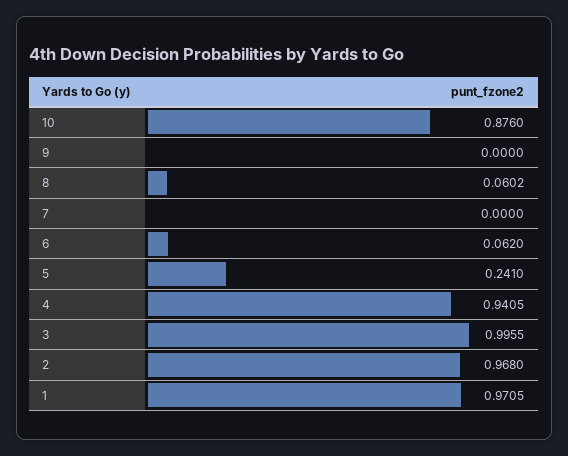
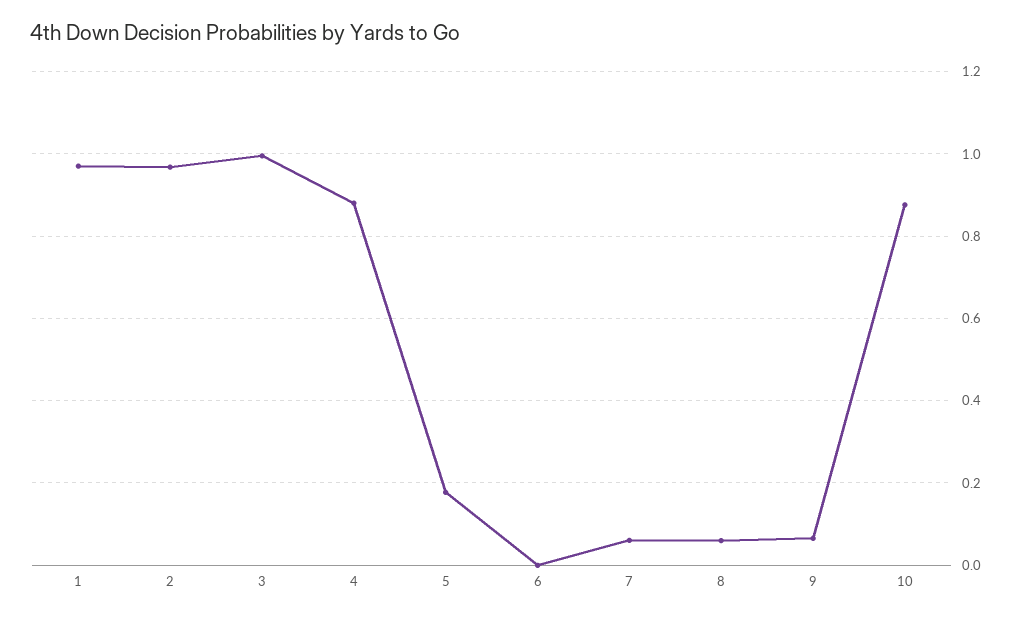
  {
    "10": 0.876,
-   "9": 0,
+   "9": 0.06,
    "8": 0.0602,
-   "7": 0,
+   "7": 0.06,
-   "6": 0.062,
+   "6": 0,
-   "5": 0.241,
+   "5": 0.18,
-   "4": 0.9405,
+   "4": 0.88,
    "3": 0.9955,
    "2": 0.968,
    "1": 0.9705
  }

